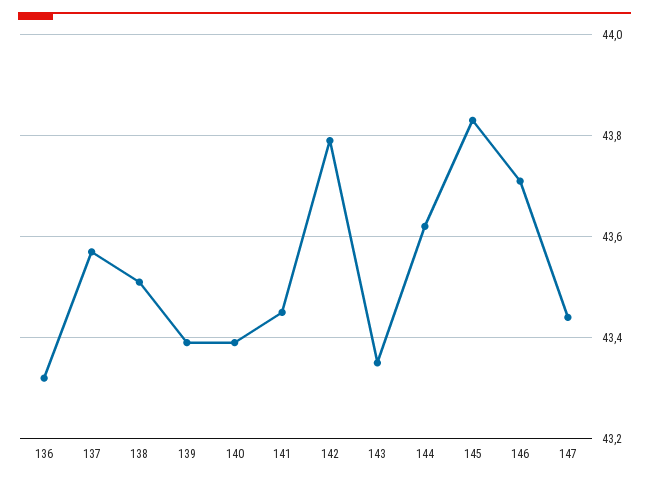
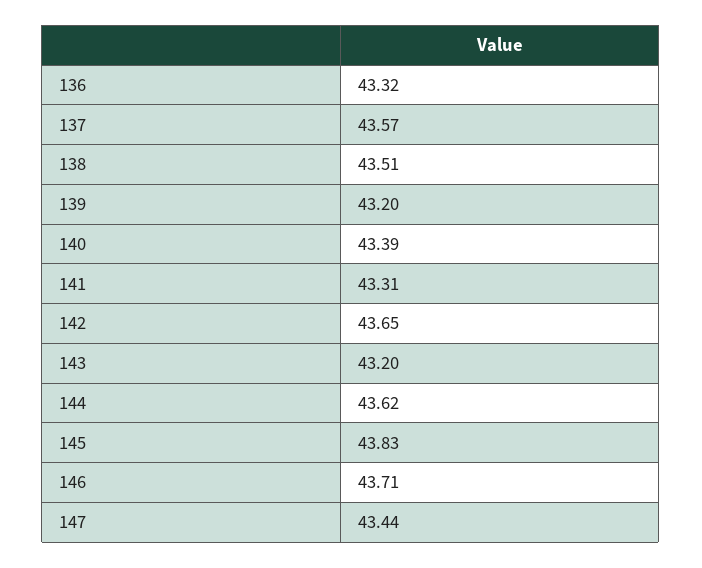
  {
    "136": 43.32,
    "137": 43.57,
    "138": 43.51,
-   "139": 43.4,
+   "139": 43.2,
    "140": 43.39,
-   "141": 43.45,
+   "141": 43.31,
-   "142": 43.8,
+   "142": 43.65,
-   "143": 43.35,
+   "143": 43.2,
    "144": 43.62,
    "145": 43.83,
    "146": 43.71,
    "147": 43.44
  }

